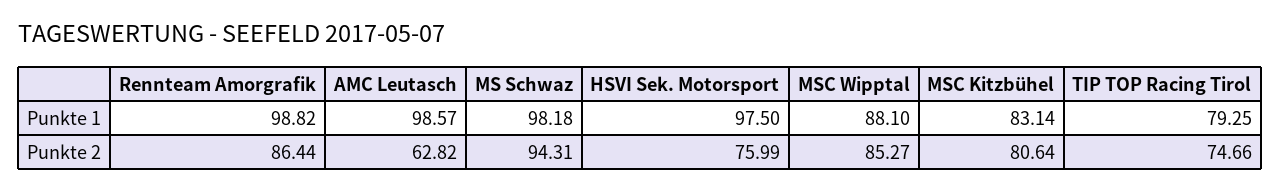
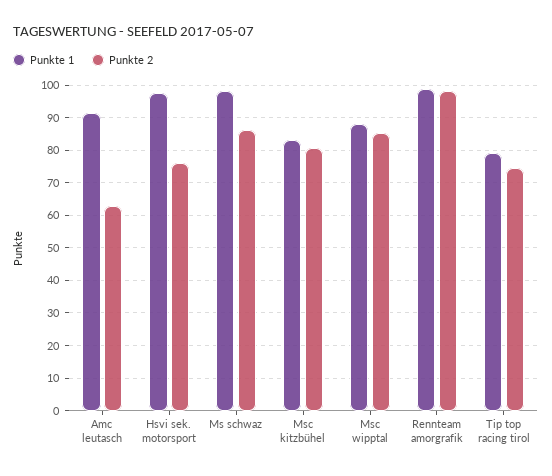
  {
    "Punkte 1": {
      "Rennteam Amorgrafik": 98.82,
-     "AMC Leutasch": 98.57,
+     "AMC Leutasch": 92,
      "MS Schwaz": 98.18,
      "HSVI Sek. Motorsport": 97.5,
      "MSC Wipptal": 88.1,
      "MSC Kitzbühel": 83.14,
      "TIP TOP Racing Tirol": 79.25
    },
    "Punkte 2": {
-     "Rennteam Amorgrafik": 86.44,
+     "Rennteam Amorgrafik": 98,
      "AMC Leutasch": 62.82,
-     "MS Schwaz": 94.31,
+     "MS Schwaz": 86,
      "HSVI Sek. Motorsport": 75.99,
      "MSC Wipptal": 85.27,
      "MSC Kitzbühel": 80.64,
      "TIP TOP Racing Tirol": 74.66
    }
  }

